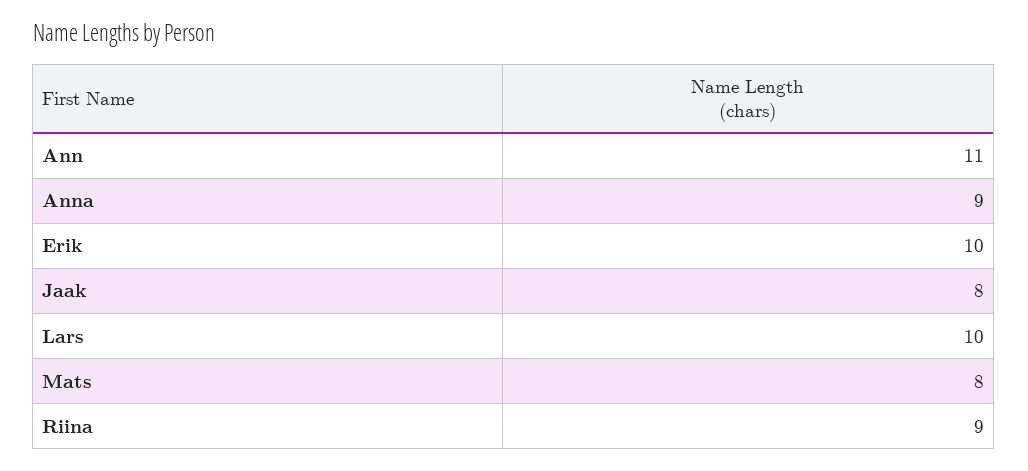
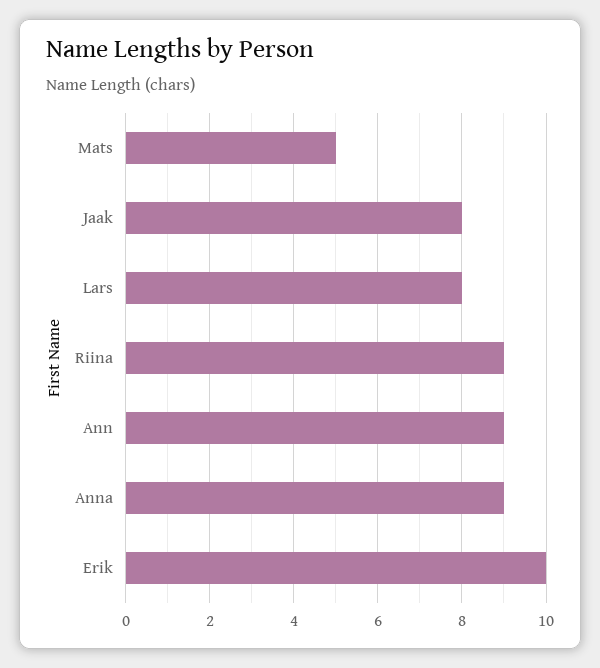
  {
-   "Ann": 11,
+   "Ann": 9,
    "Anna": 9,
    "Erik": 10,
    "Jaak": 8,
-   "Lars": 10,
+   "Lars": 8,
-   "Mats": 8,
+   "Mats": 5,
    "Riina": 9
  }

